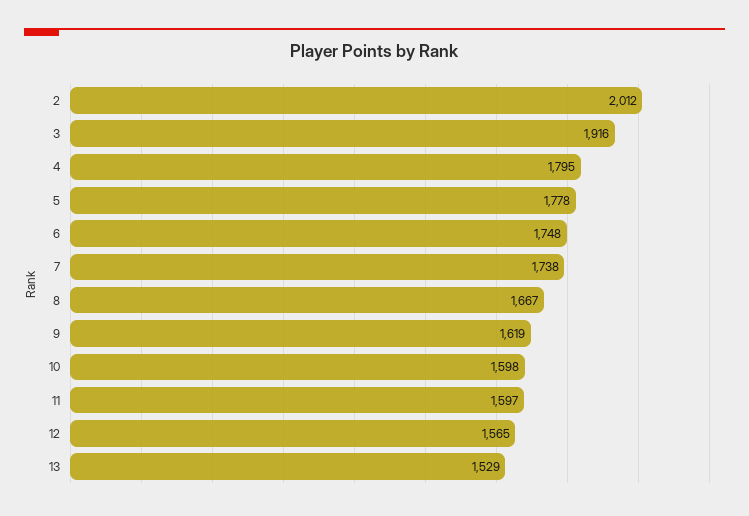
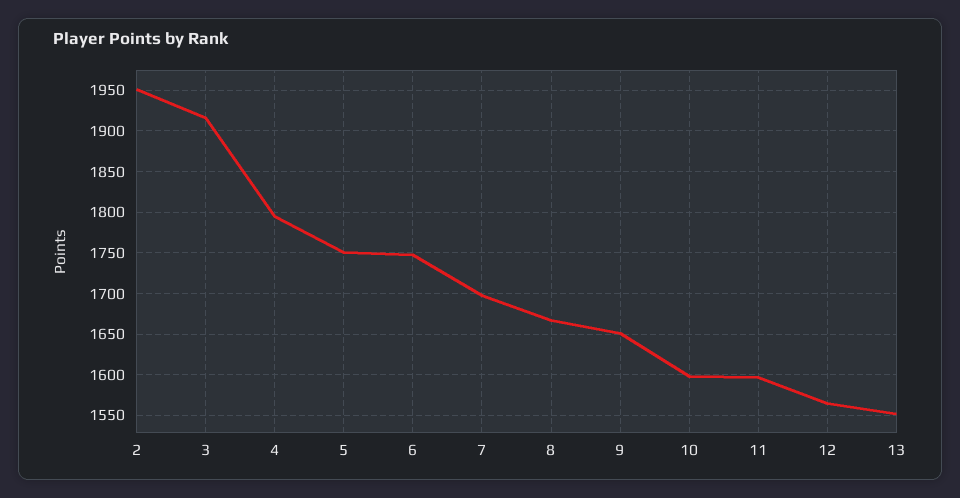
  {
-   "2": 2012,
+   "2": 1950,
    "3": 1916,
    "4": 1795,
-   "5": 1778,
+   "5": 1750,
    "6": 1748,
-   "7": 1738,
+   "7": 1700,
    "8": 1667,
-   "9": 1619,
+   "9": 1650,
    "10": 1598,
    "11": 1597,
    "12": 1565,
-   "13": 1529
+   "13": 1550
  }

